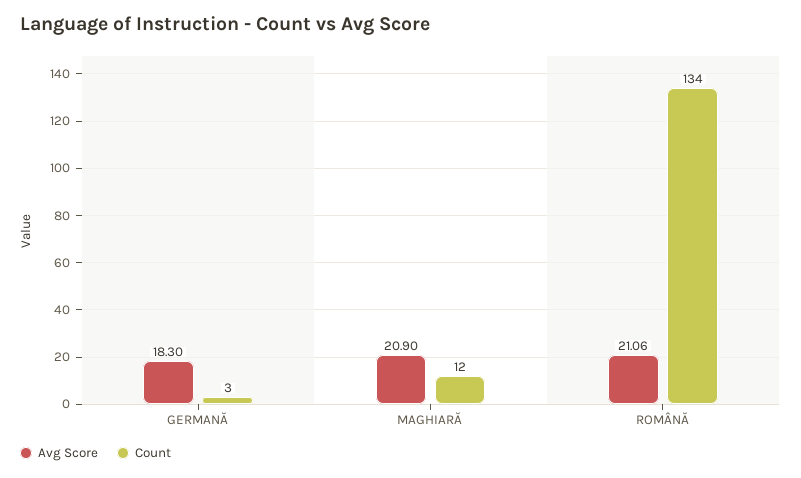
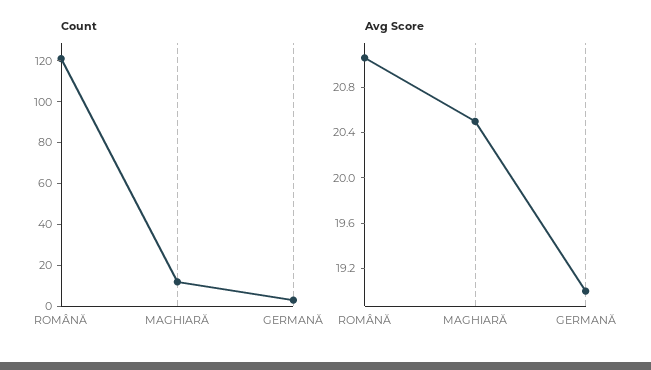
  {
    "Avg Score": {
-     "GERMANĂ": 18.3,
+     "GERMANĂ": 19,
-     "MAGHIARĂ": 20.9,
+     "MAGHIARĂ": 20.5,
      "ROMÂNĂ": 21.06
    },
    "Count": {
      "GERMANĂ": 3,
      "MAGHIARĂ": 12,
-     "ROMÂNĂ": 134
+     "ROMÂNĂ": 120
    }
  }

